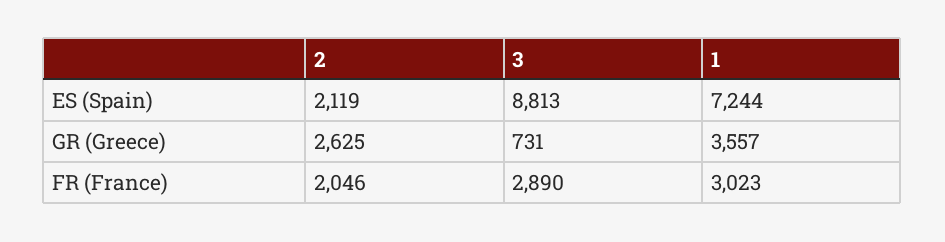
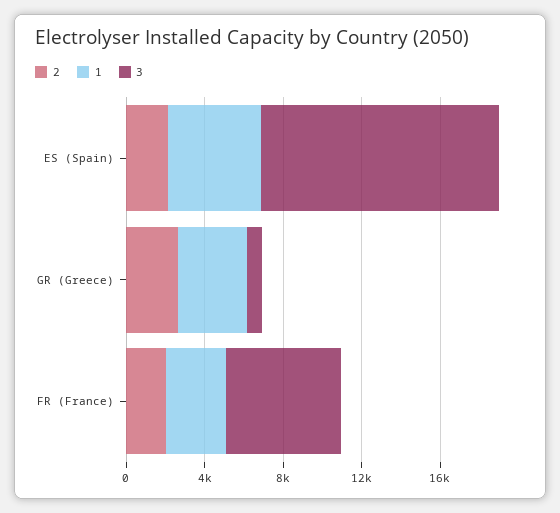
  {
    "2": {
      "ES (Spain)": 2119,
      "GR (Greece)": 2625,
      "FR (France)": 2046
    },
    "3": {
-     "ES (Spain)": 8813,
+     "ES (Spain)": 12000,
      "GR (Greece)": 731,
-     "FR (France)": 2890
+     "FR (France)": 6000
    },
    "1": {
-     "ES (Spain)": 7244,
+     "ES (Spain)": 5000,
      "GR (Greece)": 3557,
      "FR (France)": 3023
    }
  }

